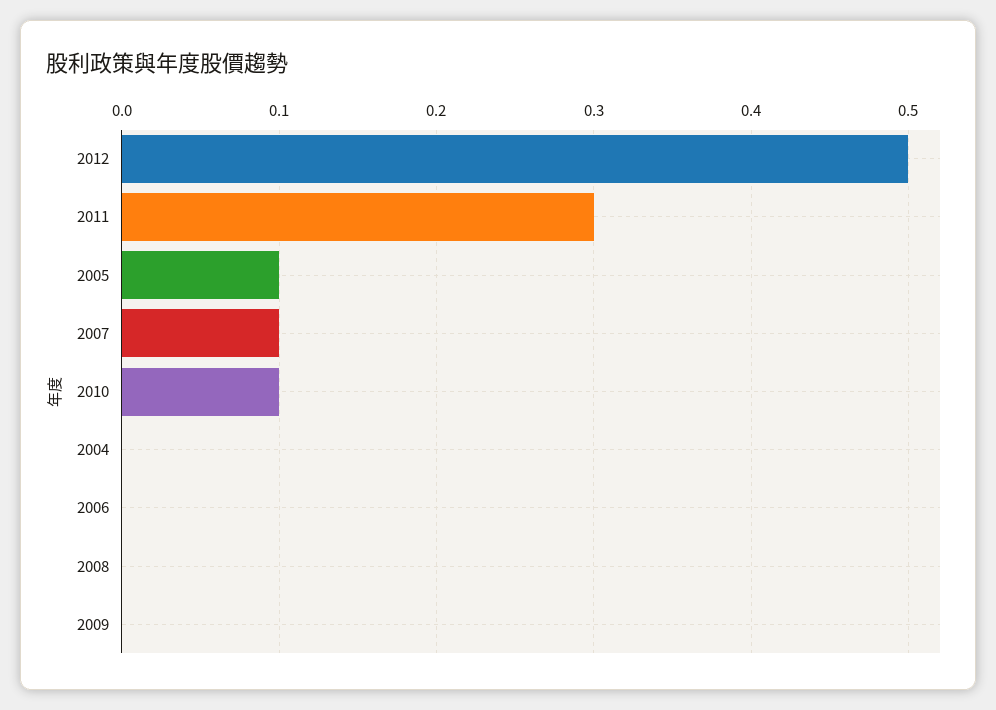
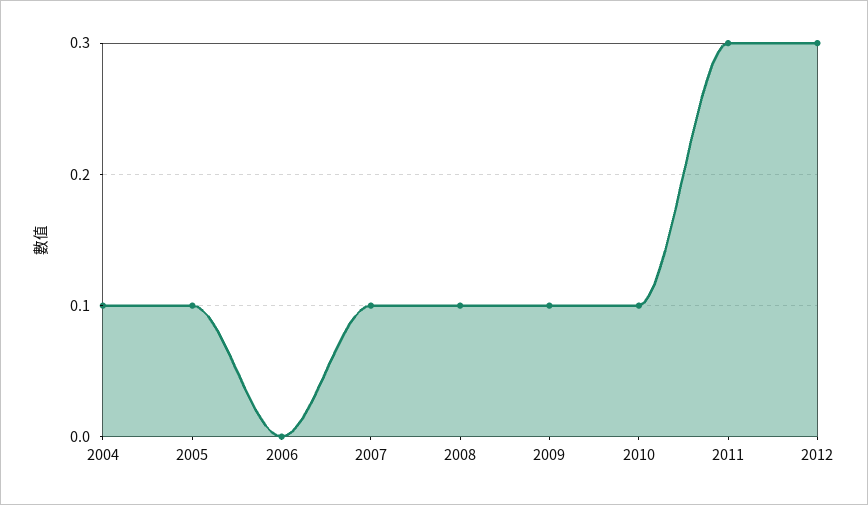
  {
-   "2012": 0.5,
+   "2012": 0.3,
    "2011": 0.3,
    "2005": 0.1,
    "2007": 0.1,
    "2010": 0.1,
-   "2004": 0,
+   "2004": 0.1,
    "2006": 0,
-   "2008": 0,
+   "2008": 0.1,
-   "2009": 0
+   "2009": 0.1
  }

